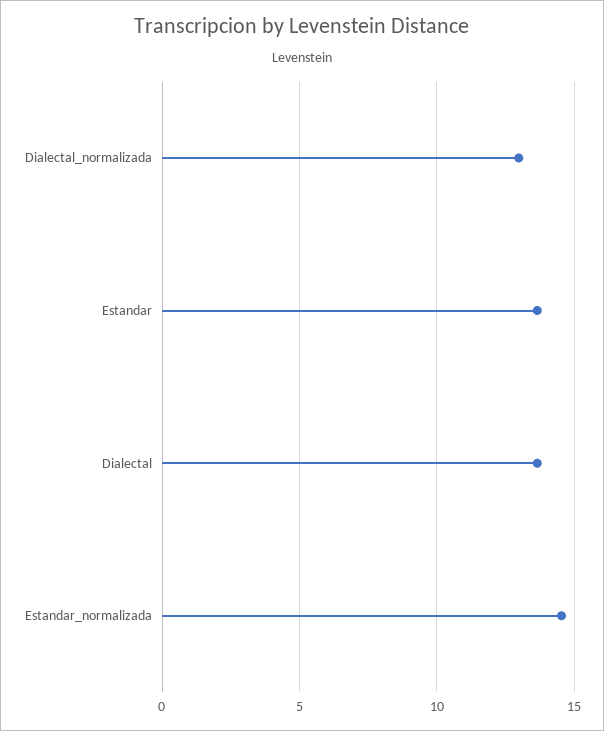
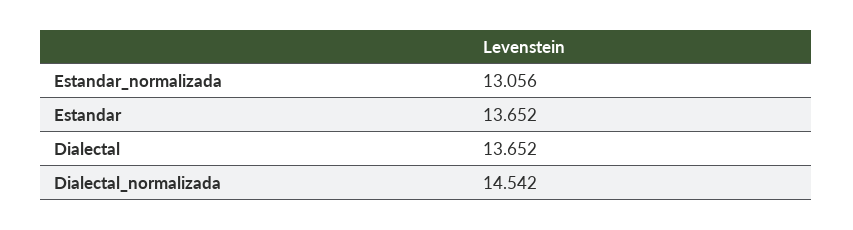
  {
-   "Dialectal_normalizada": 13,
+   "Dialectal_normalizada": 14.542,
    "Estandar": 13.652,
    "Dialectal": 13.652,
-   "Estandar_normalizada": 14.5
+   "Estandar_normalizada": 13.056
  }

